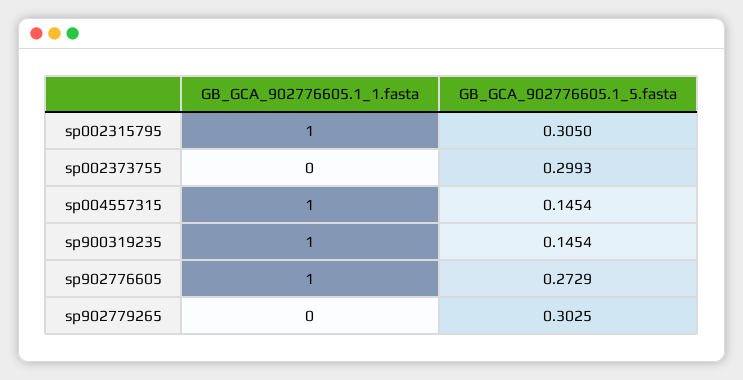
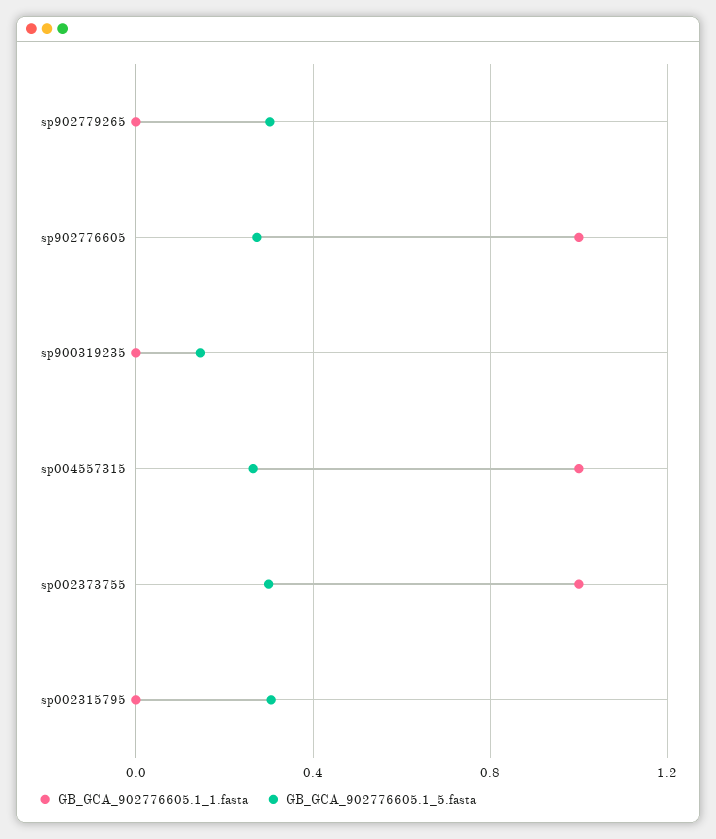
  {
    "GB_GCA_902776605.1_1.fasta": {
-     "sp002315795": 1,
+     "sp002315795": 0,
-     "sp002373755": 0,
+     "sp002373755": 1,
      "sp004557315": 1,
-     "sp900319235": 1,
+     "sp900319235": 0,
      "sp902776605": 1,
      "sp902779265": 0
    },
    "GB_GCA_902776605.1_5.fasta": {
      "sp002315795": 0.305,
      "sp002373755": 0.2993,
-     "sp004557315": 0.1454,
+     "sp004557315": 0.25,
      "sp900319235": 0.1454,
      "sp902776605": 0.2729,
      "sp902779265": 0.3025
    }
  }

